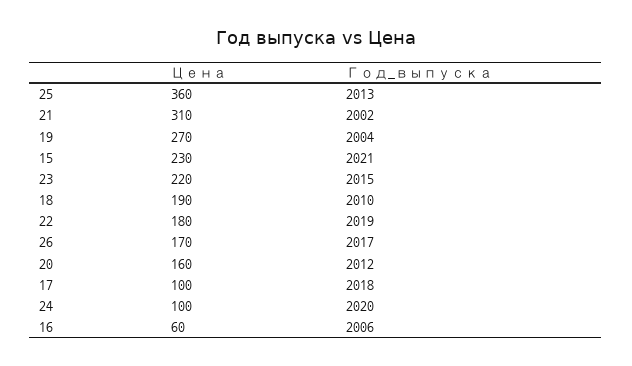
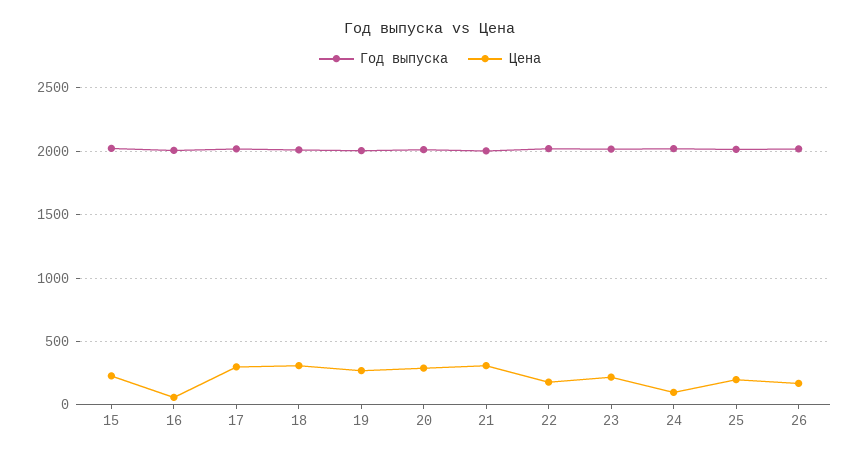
  {
    "Цена": {
-     "25": 360,
+     "25": 200,
      "21": 310,
      "19": 270,
      "15": 230,
      "23": 220,
-     "18": 190,
+     "18": 300,
      "22": 180,
      "26": 170,
-     "20": 160,
+     "20": 300,
-     "17": 100,
+     "17": 300,
      "24": 100,
      "16": 60
    },
    "Год_выпуска": {
      "25": 2013,
      "21": 2002,
      "19": 2004,
      "15": 2021,
      "23": 2015,
      "18": 2010,
      "22": 2019,
      "26": 2017,
      "20": 2012,
      "17": 2018,
      "24": 2020,
      "16": 2006
    }
  }

